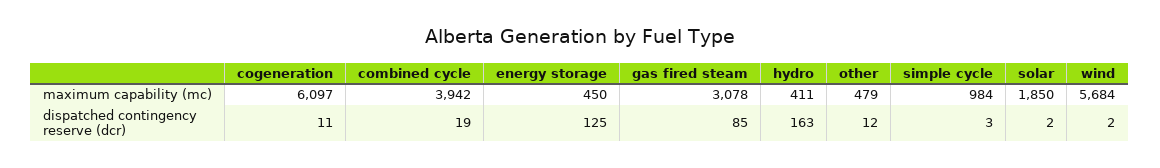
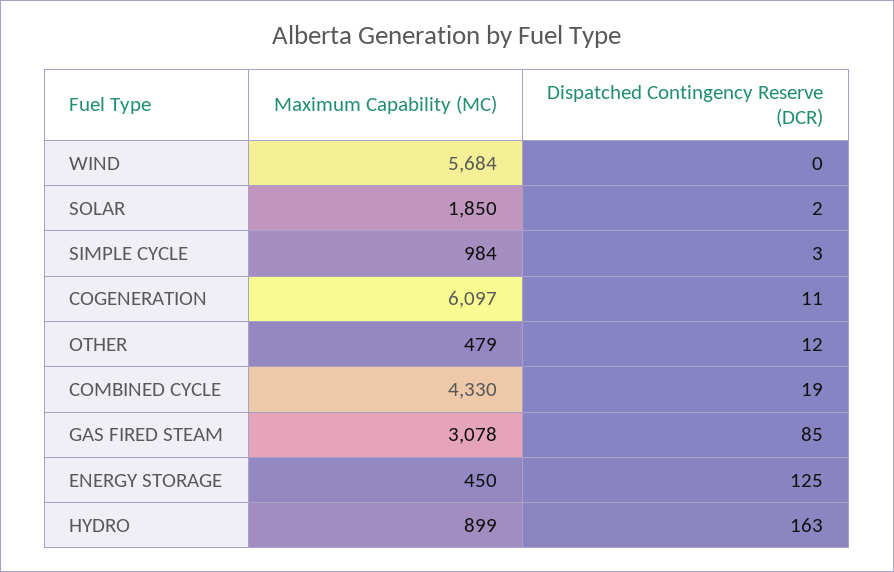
  {
    "cogeneration": {
      "maximum capability (mc)": 6097,
      "dispatched contingency reserve (dcr)": 11
    },
    "combined cycle": {
-     "maximum capability (mc)": 3942,
+     "maximum capability (mc)": 4330,
      "dispatched contingency reserve (dcr)": 19
    },
    "energy storage": {
      "maximum capability (mc)": 450,
      "dispatched contingency reserve (dcr)": 125
    },
    "gas fired steam": {
      "maximum capability (mc)": 3078,
      "dispatched contingency reserve (dcr)": 85
    },
    "hydro": {
-     "maximum capability (mc)": 411,
+     "maximum capability (mc)": 899,
      "dispatched contingency reserve (dcr)": 163
    },
    "other": {
      "maximum capability (mc)": 479,
      "dispatched contingency reserve (dcr)": 12
    },
    "simple cycle": {
      "maximum capability (mc)": 984,
      "dispatched contingency reserve (dcr)": 3
    },
    "solar": {
      "maximum capability (mc)": 1850,
      "dispatched contingency reserve (dcr)": 2
    },
    "wind": {
      "maximum capability (mc)": 5684,
-     "dispatched contingency reserve (dcr)": 2
+     "dispatched contingency reserve (dcr)": 0
    }
  }

